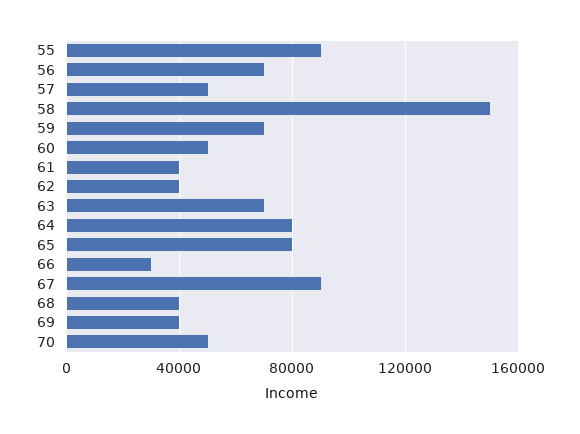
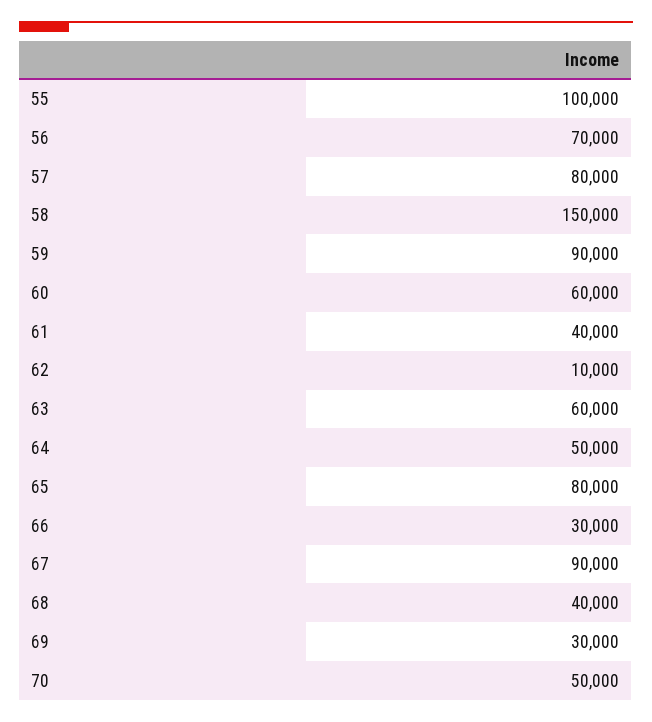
  {
-   "55": 90000,
+   "55": 100000,
    "56": 70000,
-   "57": 50000,
+   "57": 80000,
    "58": 150000,
-   "59": 70000,
+   "59": 90000,
-   "60": 50000,
+   "60": 60000,
    "61": 40000,
-   "62": 40000,
+   "62": 10000,
-   "63": 70000,
+   "63": 60000,
-   "64": 80000,
+   "64": 50000,
    "65": 80000,
    "66": 30000,
    "67": 90000,
    "68": 40000,
-   "69": 40000,
+   "69": 30000,
    "70": 50000
  }

